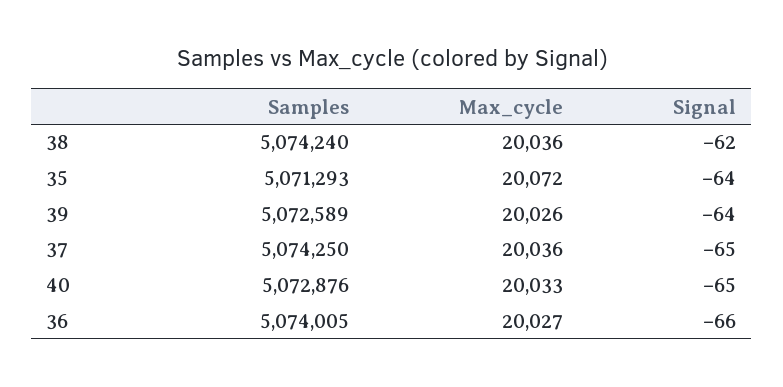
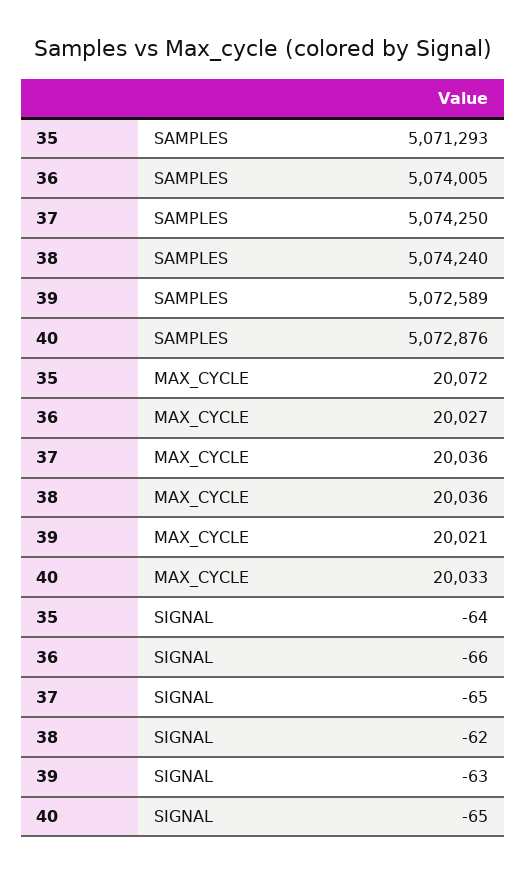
  {
    "Samples": {
      "38": 5074240,
      "35": 5071293,
      "39": 5072589,
      "37": 5074250,
      "40": 5072876,
      "36": 5074005
    },
    "Max_cycle": {
      "38": 20036,
      "35": 20072,
-     "39": 20026,
+     "39": 20021,
      "37": 20036,
      "40": 20033,
      "36": 20027
    },
    "Signal": {
      "38": -62,
      "35": -64,
-     "39": -64,
+     "39": -63,
      "37": -65,
      "40": -65,
      "36": -66
    }
  }

